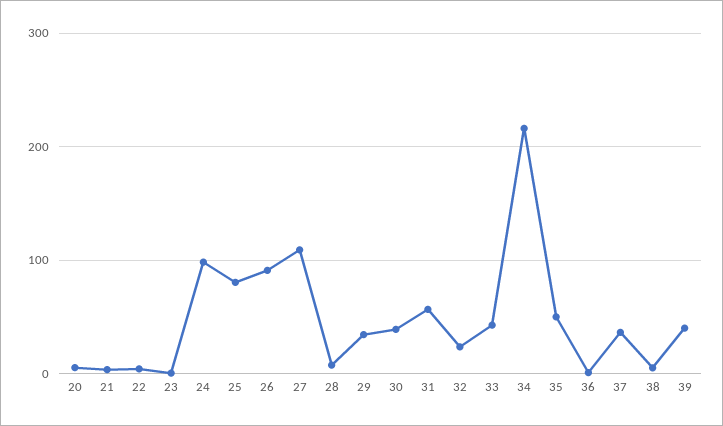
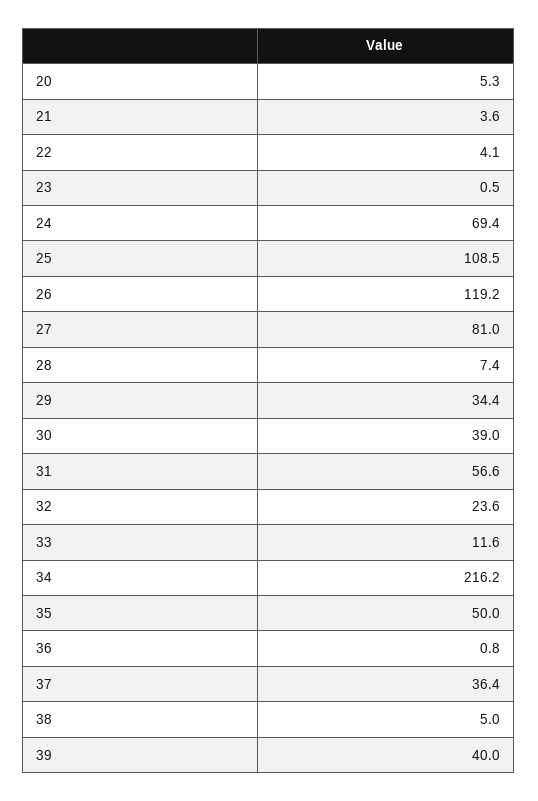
  {
    "20": 5.3,
    "21": 3.6,
    "22": 4.1,
    "23": 0.5,
-   "24": 100,
+   "24": 69.4,
-   "25": 80,
+   "25": 108.5,
-   "26": 90,
+   "26": 119.2,
-   "27": 110,
+   "27": 81,
    "28": 7.4,
    "29": 34.4,
    "30": 39,
    "31": 56.6,
    "32": 23.6,
-   "33": 40,
+   "33": 11.6,
    "34": 216.2,
    "35": 50,
    "36": 0.8,
    "37": 36.4,
    "38": 5,
    "39": 40
  }

